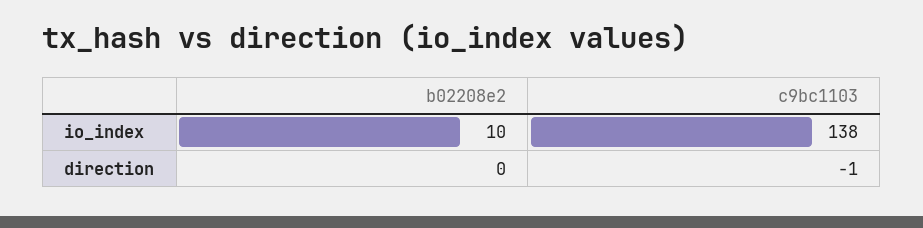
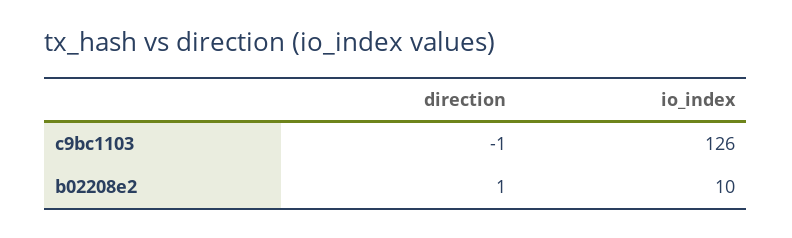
  {
    "b02208e2": {
      "io_index": 10,
-     "direction": 0
+     "direction": 1
    },
    "c9bc1103": {
-     "io_index": 138,
+     "io_index": 126,
      "direction": -1
    }
  }

